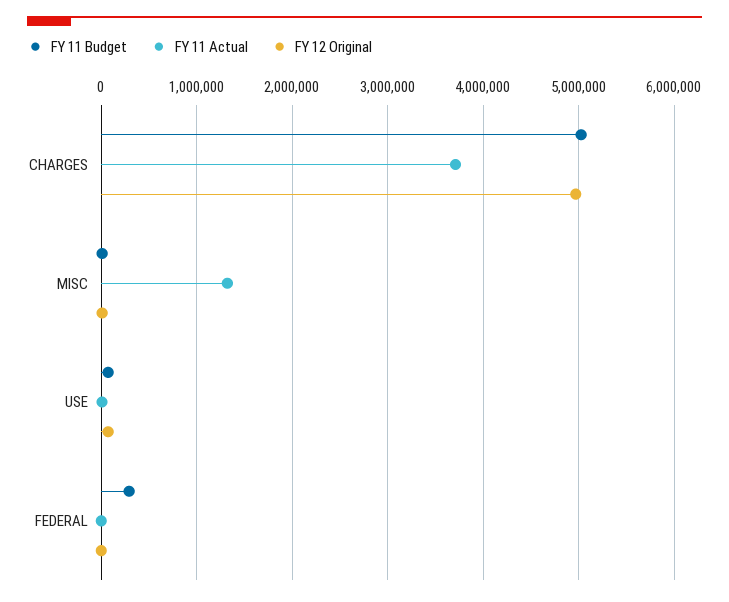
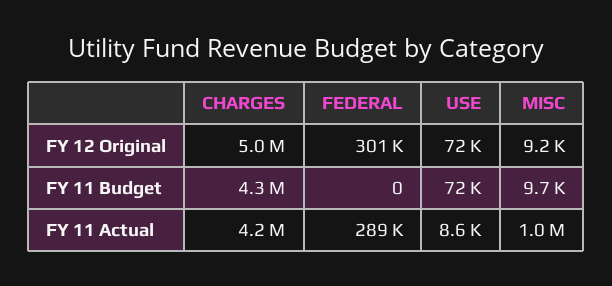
  {
    "FY 11 Budget": {
-     "CHARGES": 5000000,
+     "CHARGES": 4300000,
      "MISC": 9700,
      "USE": 72000,
-     "FEDERAL": 300000
+     "FEDERAL": 0
    },
    "FY 11 Actual": {
-     "CHARGES": 3700000,
+     "CHARGES": 4200000,
-     "MISC": 1300000,
+     "MISC": 1000000,
      "USE": 8600,
-     "FEDERAL": 0
+     "FEDERAL": 289000
    },
    "FY 12 Original": {
      "CHARGES": 5000000,
      "MISC": 9200,
      "USE": 72000,
-     "FEDERAL": 0
+     "FEDERAL": 301000
    }
  }

